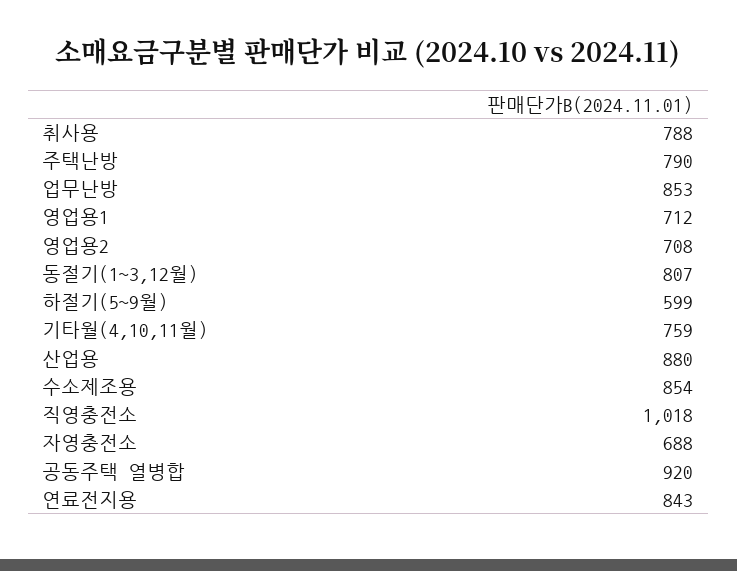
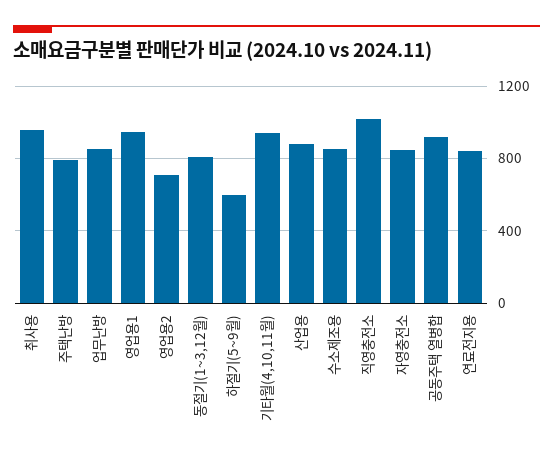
  {
-   "취사용": 788,
+   "취사용": 950,
    "주택난방": 790,
    "업무난방": 853,
-   "영업용1": 712,
+   "영업용1": 950,
    "영업용2": 708,
    "동절기(1~3,12월)": 807,
    "하절기(5~9월)": 599,
-   "기타월(4,10,11월)": 759,
+   "기타월(4,10,11월)": 950,
    "산업용": 880,
    "수소제조용": 854,
    "직영충전소": 1018,
-   "자영충전소": 688,
+   "자영충전소": 850,
    "공동주택 열병합": 920,
    "연료전지용": 843
  }

